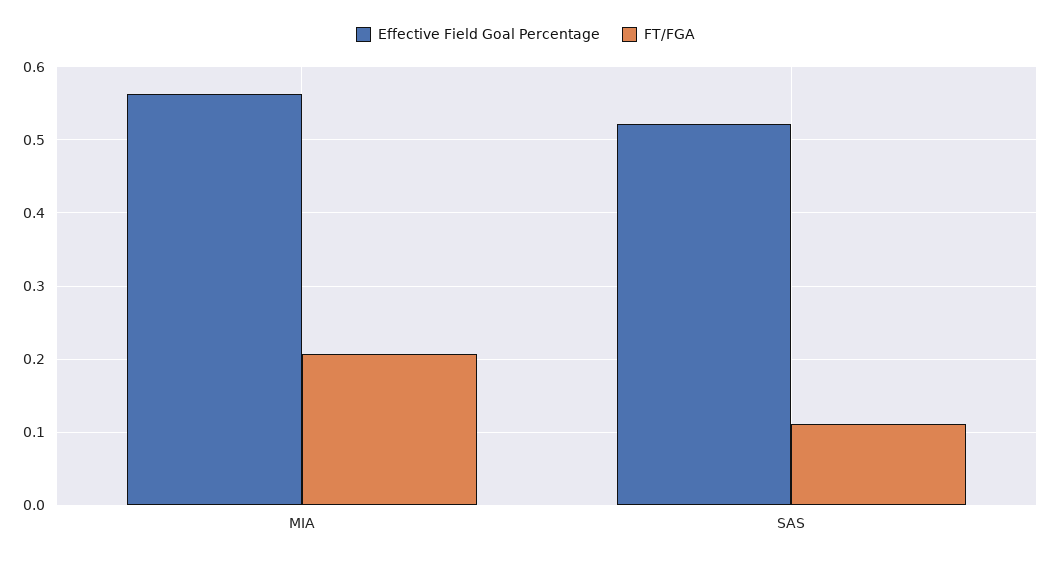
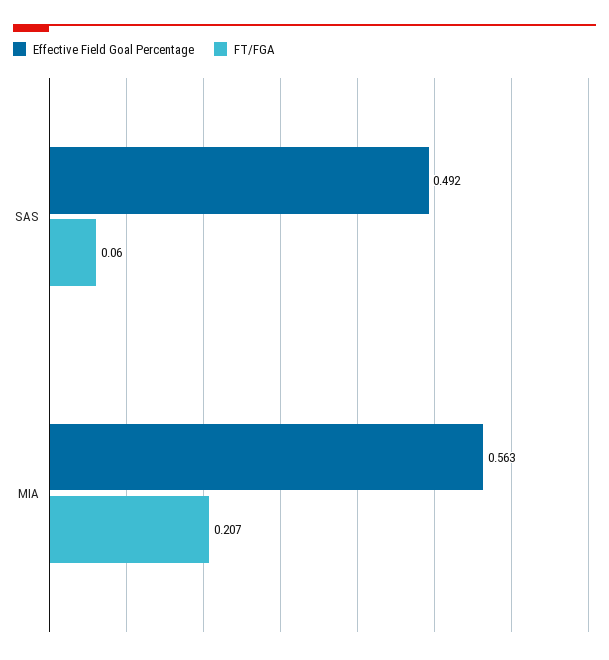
  {
    "Effective Field Goal Percentage": {
      "MIA": 0.563,
-     "SAS": 0.52
+     "SAS": 0.492
    },
    "FT/FGA": {
      "MIA": 0.207,
-     "SAS": 0.11
+     "SAS": 0.06
    }
  }

